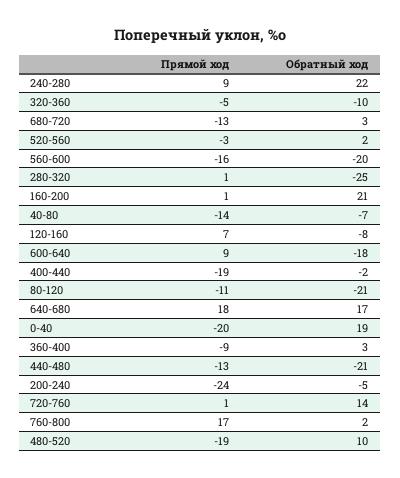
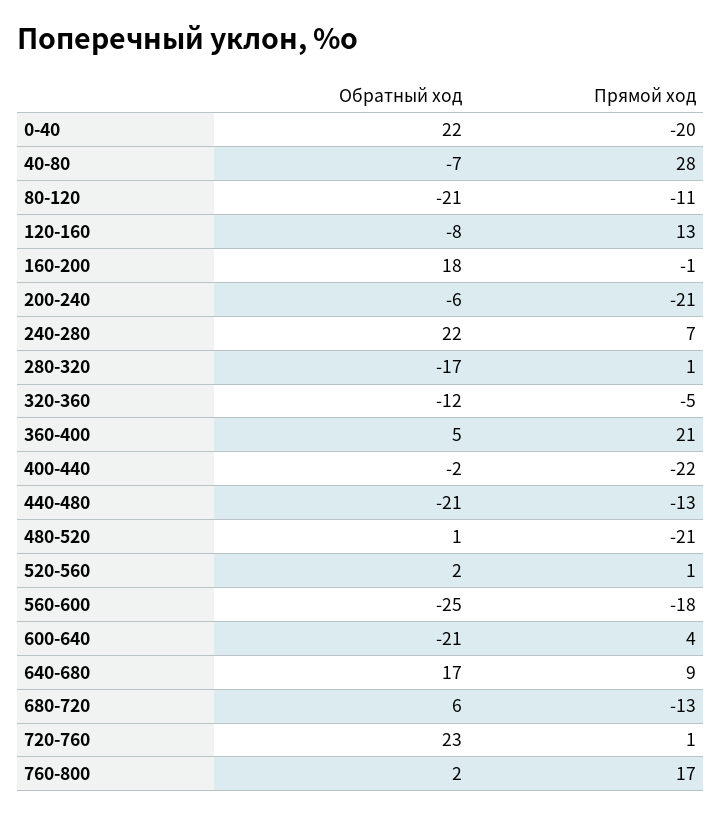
  {
    "Прямой ход": {
-     "240-280": 9,
+     "240-280": 7,
      "320-360": -5,
      "680-720": -13,
-     "520-560": -3,
+     "520-560": 1,
-     "560-600": -16,
+     "560-600": -18,
      "280-320": 1,
-     "160-200": 1,
+     "160-200": -1,
-     "40-80": -14,
+     "40-80": 28,
-     "120-160": 7,
+     "120-160": 13,
-     "600-640": 9,
+     "600-640": 4,
-     "400-440": -19,
+     "400-440": -22,
      "80-120": -11,
-     "640-680": 18,
+     "640-680": 9,
      "0-40": -20,
-     "360-400": -9,
+     "360-400": 21,
      "440-480": -13,
-     "200-240": -24,
+     "200-240": -21,
      "720-760": 1,
      "760-800": 17,
-     "480-520": -19
+     "480-520": -21
    },
    "Обратный ход": {
      "240-280": 22,
-     "320-360": -10,
+     "320-360": -12,
-     "680-720": 3,
+     "680-720": 6,
      "520-560": 2,
-     "560-600": -20,
+     "560-600": -25,
-     "280-320": -25,
+     "280-320": -17,
-     "160-200": 21,
+     "160-200": 18,
      "40-80": -7,
      "120-160": -8,
-     "600-640": -18,
+     "600-640": -21,
      "400-440": -2,
      "80-120": -21,
      "640-680": 17,
-     "0-40": 19,
+     "0-40": 22,
-     "360-400": 3,
+     "360-400": 5,
      "440-480": -21,
-     "200-240": -5,
+     "200-240": -6,
-     "720-760": 14,
+     "720-760": 23,
      "760-800": 2,
-     "480-520": 10
+     "480-520": 1
    }
  }

